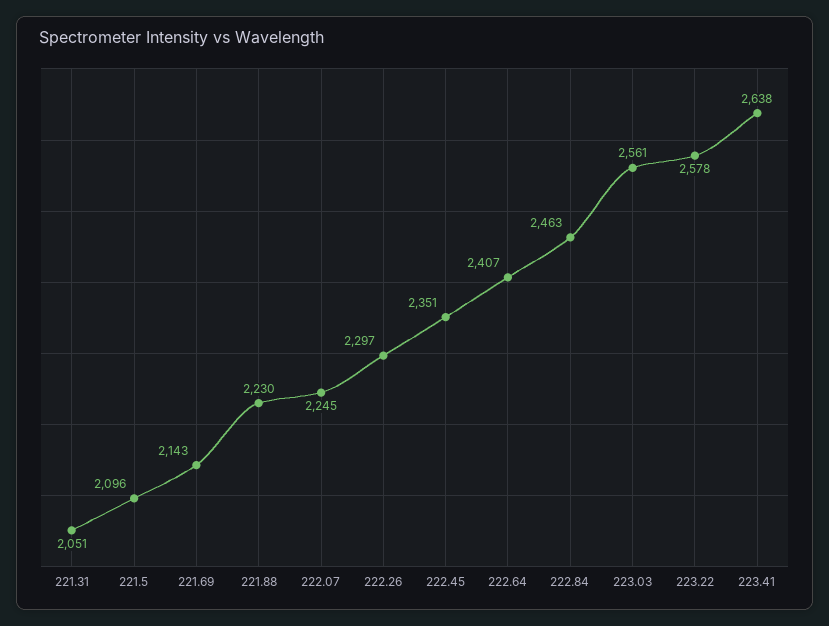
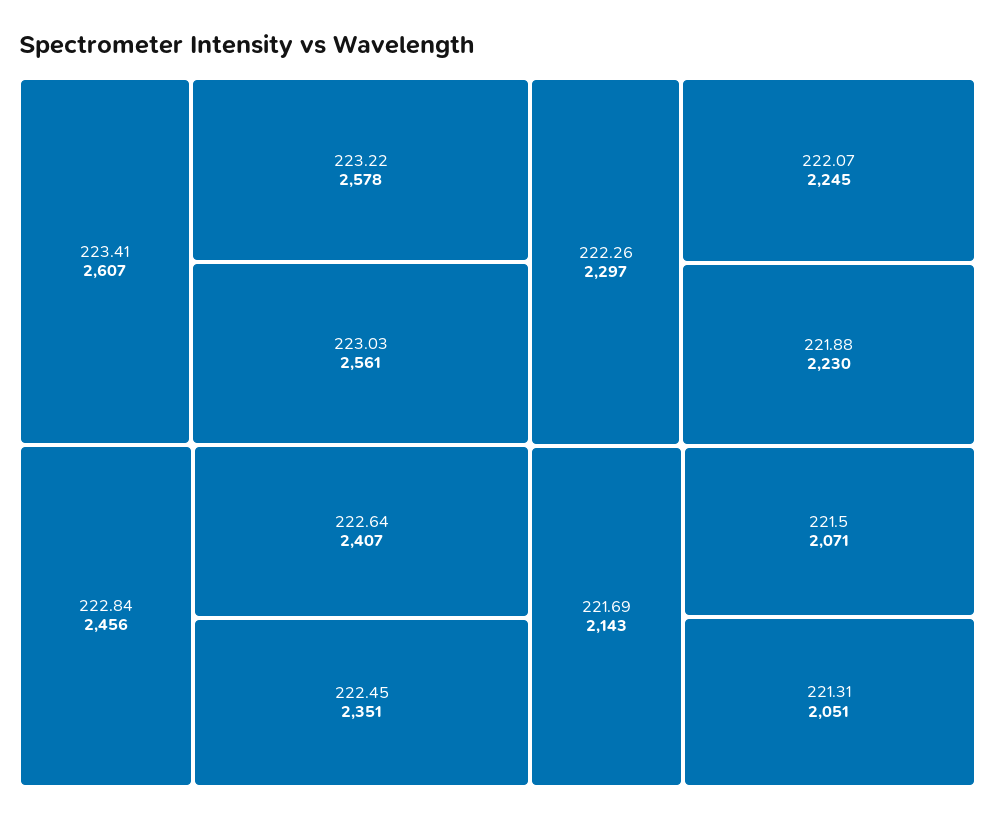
  {
    "221.31": 2051,
-   "221.5": 2096,
+   "221.5": 2071,
    "221.69": 2143,
    "221.88": 2230,
    "222.07": 2245,
    "222.26": 2297,
    "222.45": 2351,
    "222.64": 2407,
-   "222.84": 2463,
+   "222.84": 2456,
    "223.03": 2561,
    "223.22": 2578,
-   "223.41": 2638
+   "223.41": 2607
  }

